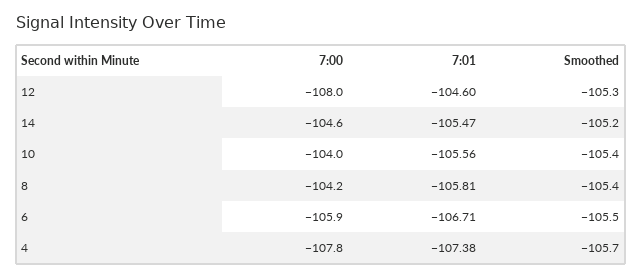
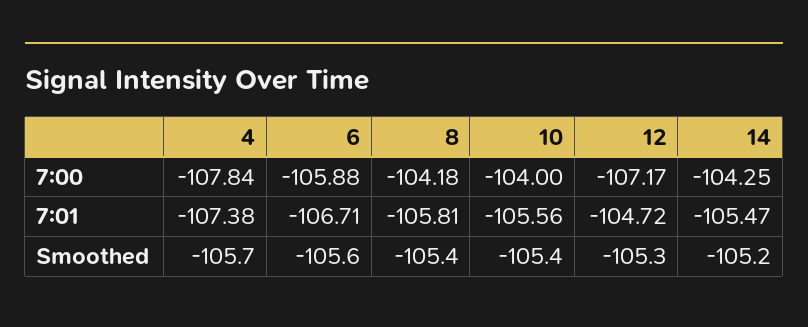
  {
    "7:00": {
-     "12": -108,
+     "12": -107.17,
-     "14": -104.6,
+     "14": -104.25,
      "10": -104,
      "8": -104.18,
      "6": -105.88,
      "4": -107.84
    },
    "7:01": {
-     "12": -104.6,
+     "12": -104.72,
      "14": -105.47,
      "10": -105.56,
      "8": -105.81,
      "6": -106.71,
      "4": -107.38
    },
    "Smoothed": {
      "12": -105.3,
      "14": -105.2,
      "10": -105.4,
      "8": -105.4,
-     "6": -105.5,
+     "6": -105.6,
      "4": -105.7
    }
  }

